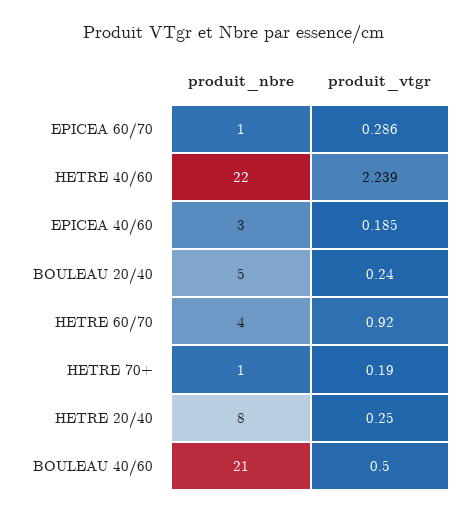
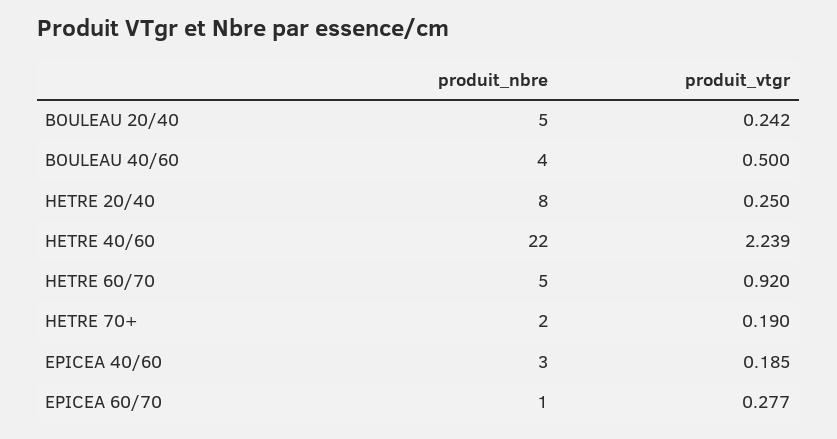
  {
    "produit_nbre": {
      "EPICEA 60/70": 1,
      "HETRE 40/60": 22,
      "EPICEA 40/60": 3,
      "BOULEAU 20/40": 5,
-     "HETRE 60/70": 4,
+     "HETRE 60/70": 5,
-     "HETRE 70+": 1,
+     "HETRE 70+": 2,
      "HETRE 20/40": 8,
-     "BOULEAU 40/60": 21
+     "BOULEAU 40/60": 4
    },
    "produit_vtgr": {
-     "EPICEA 60/70": 0.286,
+     "EPICEA 60/70": 0.277,
      "HETRE 40/60": 2.239,
      "EPICEA 40/60": 0.185,
-     "BOULEAU 20/40": 0.24,
+     "BOULEAU 20/40": 0.242,
      "HETRE 60/70": 0.92,
      "HETRE 70+": 0.19,
      "HETRE 20/40": 0.25,
      "BOULEAU 40/60": 0.5
    }
  }

